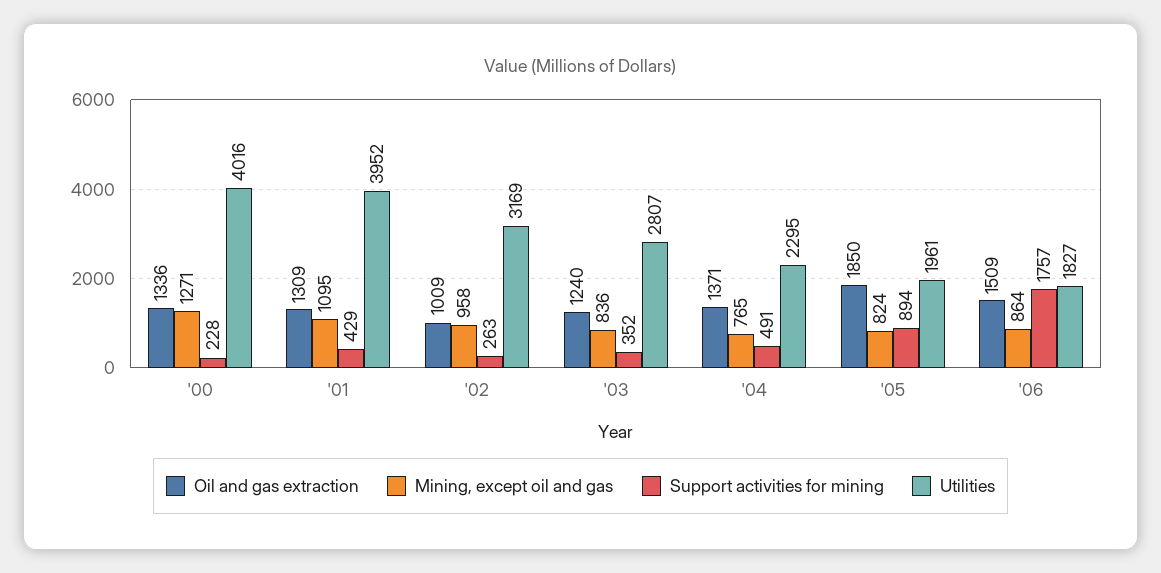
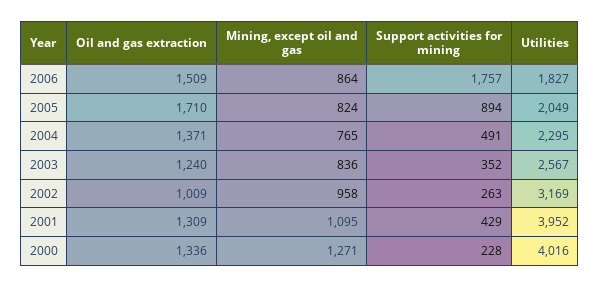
  {
    "Oil and gas extraction": {
      "'00": 1336,
      "'01": 1309,
      "'02": 1009,
      "'03": 1240,
      "'04": 1371,
-     "'05": 1850,
+     "'05": 1710,
      "'06": 1509
    },
    "Mining, except oil and gas": {
      "'00": 1271,
      "'01": 1095,
      "'02": 958,
      "'03": 836,
      "'04": 765,
      "'05": 824,
      "'06": 864
    },
    "Support activities for mining": {
      "'00": 228,
      "'01": 429,
      "'02": 263,
      "'03": 352,
      "'04": 491,
      "'05": 894,
      "'06": 1757
    },
    "Utilities": {
      "'00": 4016,
      "'01": 3952,
      "'02": 3169,
-     "'03": 2807,
+     "'03": 2567,
      "'04": 2295,
-     "'05": 1961,
+     "'05": 2049,
      "'06": 1827
    }
  }

